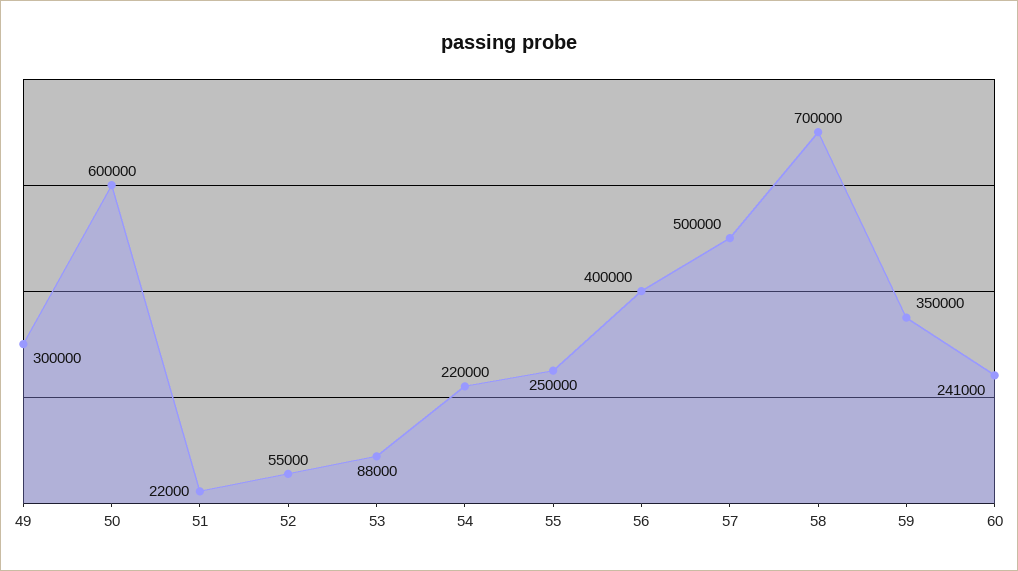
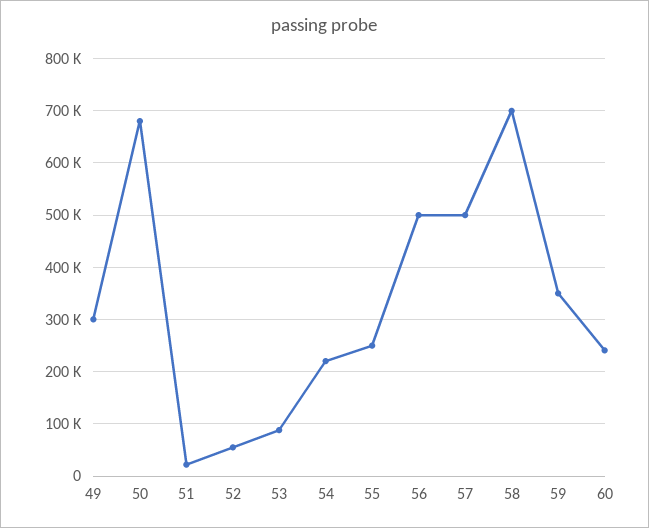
  {
    "49": 300000,
-   "50": 600000,
+   "50": 680000,
    "51": 22000,
    "52": 55000,
    "53": 88000,
    "54": 220000,
    "55": 250000,
-   "56": 400000,
+   "56": 500000,
    "57": 500000,
    "58": 700000,
    "59": 350000,
    "60": 241000
  }

